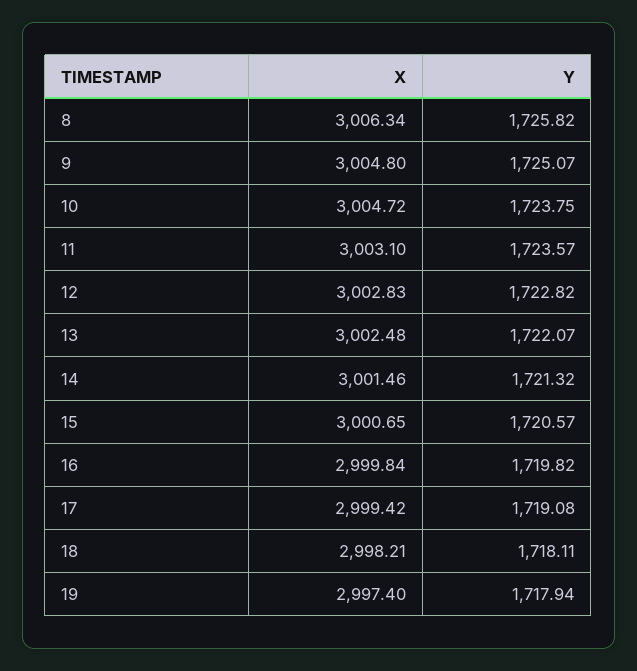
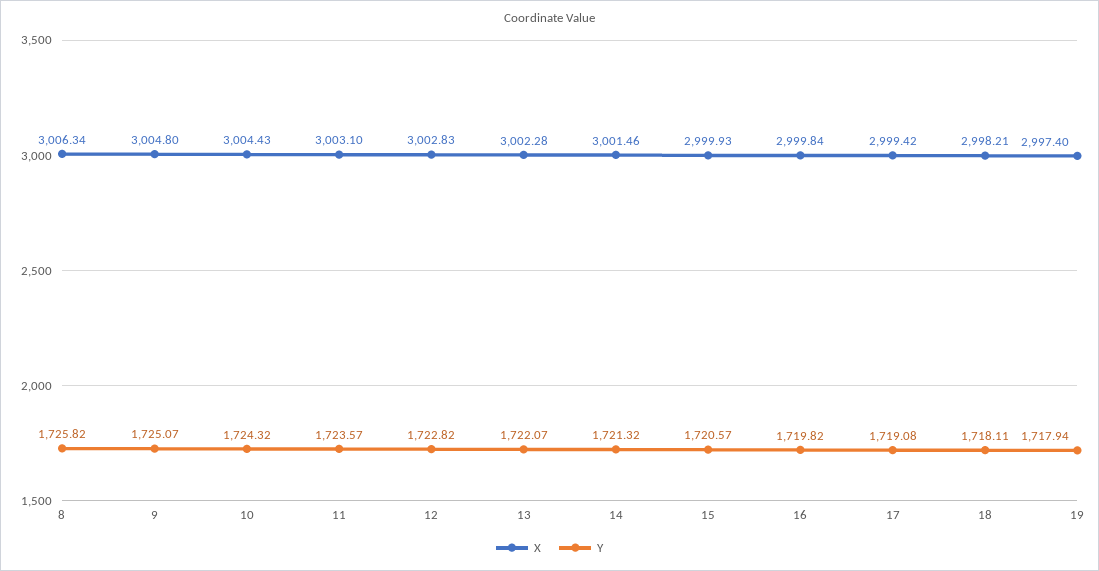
  {
    "X": {
      "8": 3006.34,
      "9": 3004.8,
-     "10": 3004.72,
+     "10": 3004.43,
      "11": 3003.1,
      "12": 3002.83,
-     "13": 3002.48,
+     "13": 3002.28,
      "14": 3001.46,
-     "15": 3000.65,
+     "15": 2999.93,
      "16": 2999.84,
      "17": 2999.42,
      "18": 2998.21,
      "19": 2997.4
    },
    "Y": {
      "8": 1725.82,
      "9": 1725.07,
-     "10": 1723.75,
+     "10": 1724.32,
      "11": 1723.57,
      "12": 1722.82,
      "13": 1722.07,
      "14": 1721.32,
      "15": 1720.57,
      "16": 1719.82,
      "17": 1719.08,
      "18": 1718.11,
      "19": 1717.94
    }
  }

